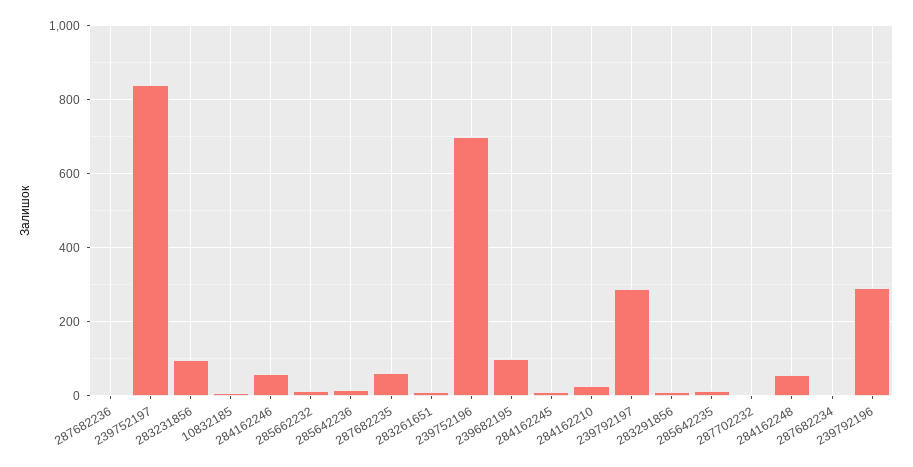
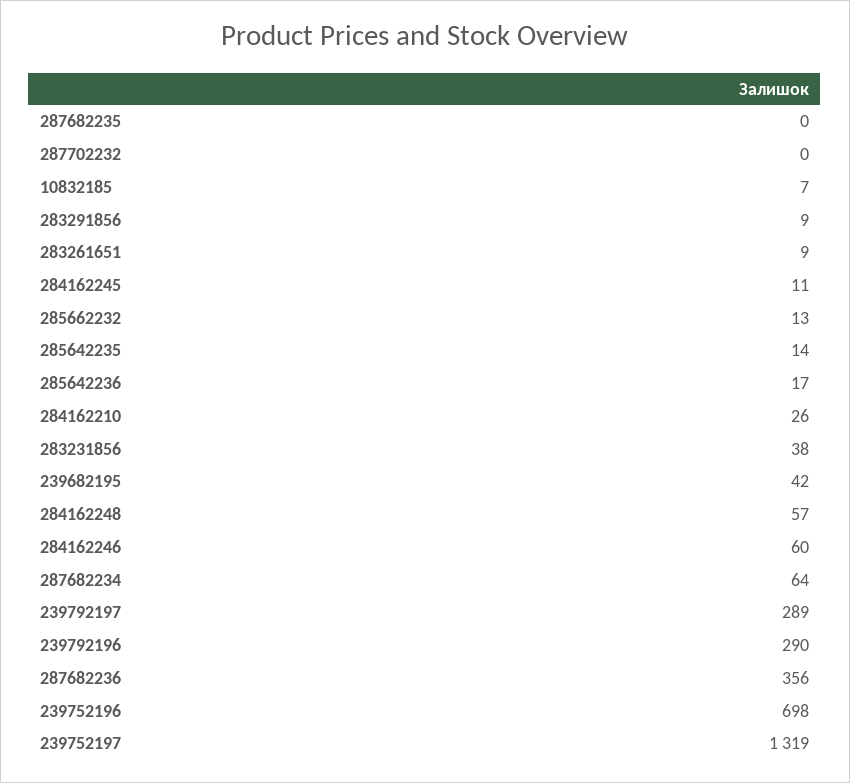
  {
-   "287682236": 0,
+   "287682236": 356,
-   "239752197": 840,
+   "239752197": 1319,
-   "283231856": 100,
+   "283231856": 38,
    "10832185": 7,
    "284162246": 60,
    "285662232": 13,
    "285642236": 17,
-   "287682235": 60,
+   "287682235": 0,
    "283261651": 9,
    "239752196": 698,
-   "239682195": 100,
+   "239682195": 42,
    "284162245": 11,
    "284162210": 26,
    "239792197": 289,
    "283291856": 9,
    "285642235": 14,
    "287702232": 0,
    "284162248": 57,
-   "287682234": 0,
+   "287682234": 64,
    "239792196": 290
  }

